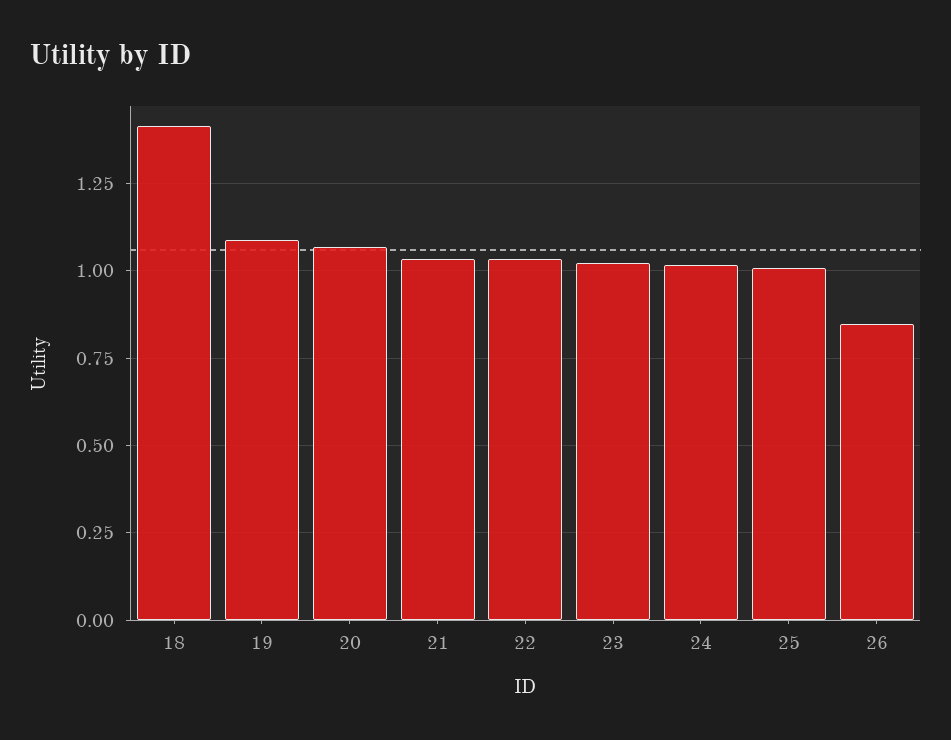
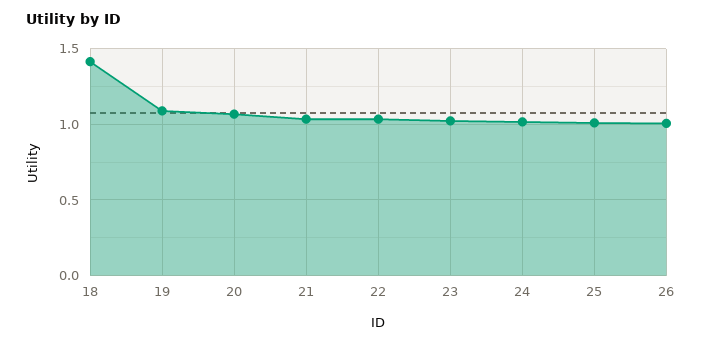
  {
    "18": 1.425,
    "19": 1.1,
    "20": 1.075,
    "21": 1.025,
    "22": 1.025,
    "23": 1.025,
    "24": 1.025,
    "25": 1,
-   "26": 0.85
+   "26": 1
  }

